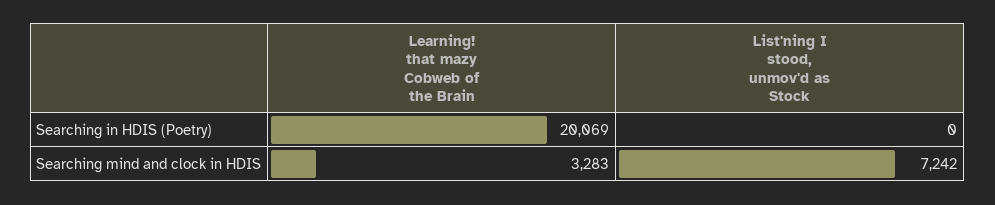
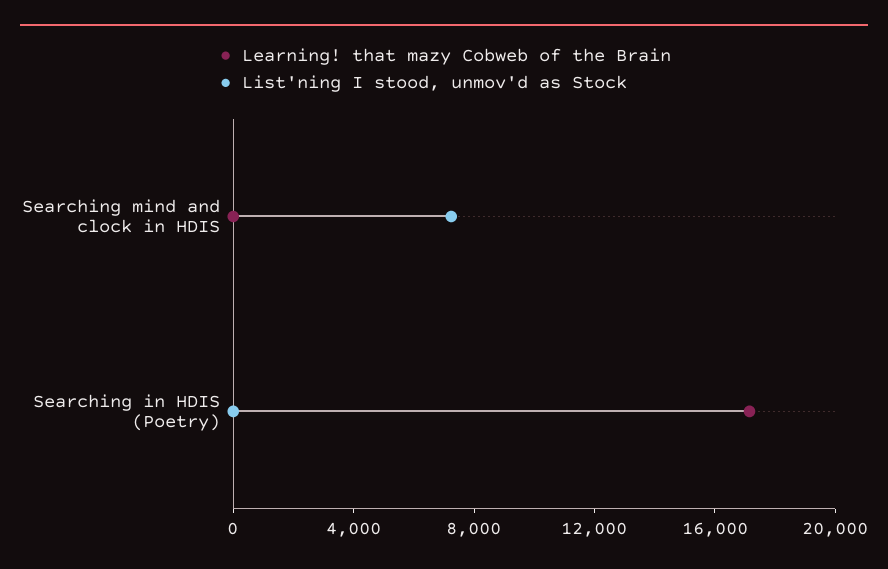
  {
    "Learning! that mazy Cobweb of the Brain": {
-     "Searching in HDIS (Poetry)": 20069,
+     "Searching in HDIS (Poetry)": 17000,
-     "Searching mind and clock in HDIS": 3283
+     "Searching mind and clock in HDIS": 0
    },
    "List'ning I stood, unmov'd as Stock": {
      "Searching in HDIS (Poetry)": 0,
      "Searching mind and clock in HDIS": 7242
    }
  }

